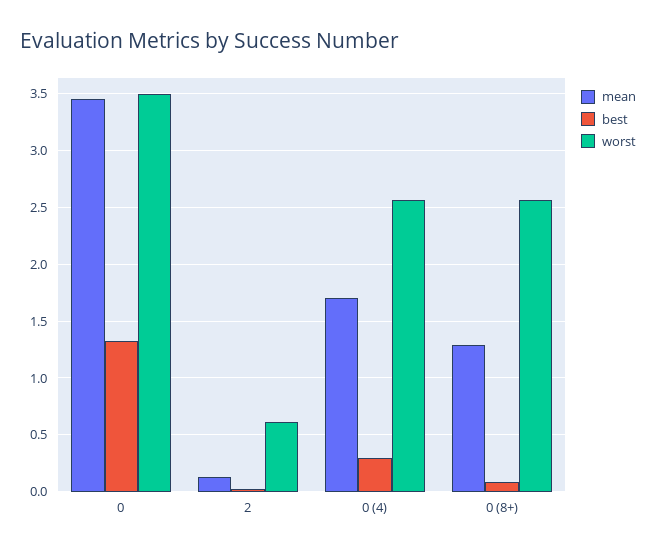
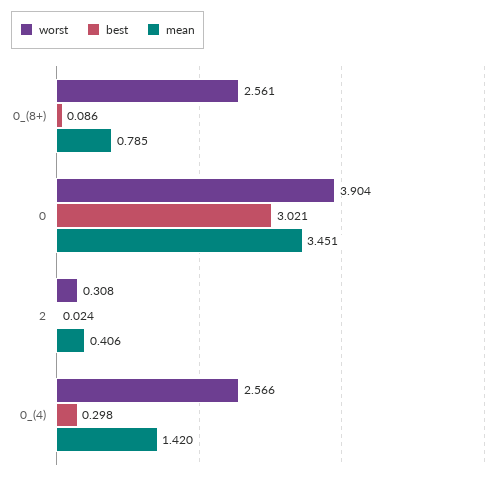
  {
    "mean": {
      "0": 3.451,
-     "2": 0.1,
+     "2": 0.406,
-     "0 (4)": 1.7,
+     "0 (4)": 1.42,
-     "0 (8+)": 1.3
+     "0 (8+)": 0.785
    },
    "best": {
-     "0": 1.3,
+     "0": 3.021,
      "2": 0.024,
      "0 (4)": 0.298,
      "0 (8+)": 0.086
    },
    "worst": {
-     "0": 3.5,
+     "0": 3.904,
-     "2": 0.6,
+     "2": 0.308,
      "0 (4)": 2.566,
      "0 (8+)": 2.561
    }
  }

